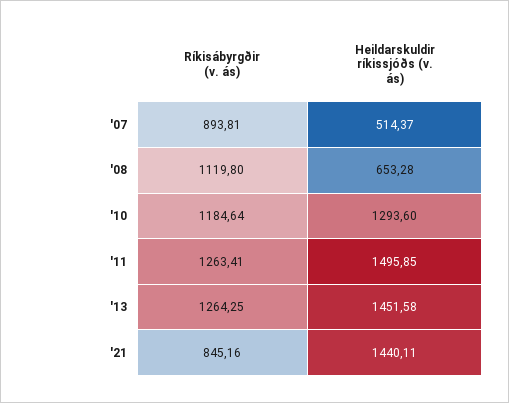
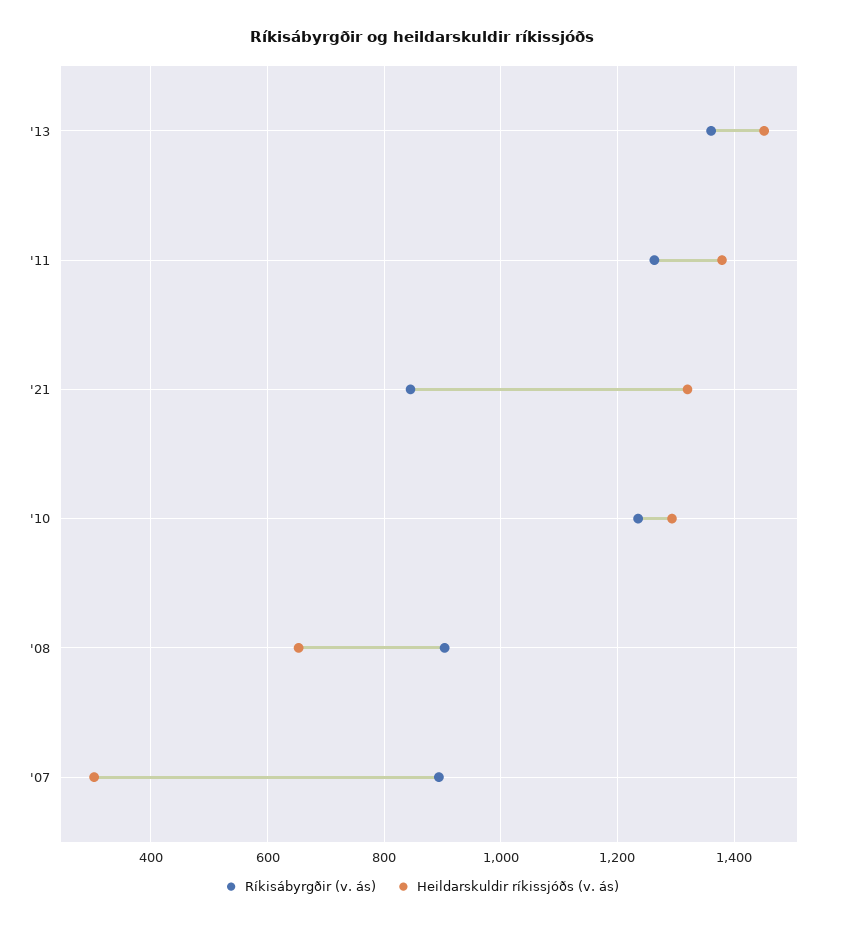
  {
    "Ríkisábyrgðir (v. ás)": {
      "'07": 893.81,
-     "'08": 1119.8,
+     "'08": 900,
-     "'10": 1184.64,
+     "'10": 1240,
      "'11": 1263.41,
-     "'13": 1264.25,
+     "'13": 1360,
      "'21": 845.16
    },
    "Heildarskuldir ríkissjóðs (v. ás)": {
-     "'07": 514.37,
+     "'07": 300,
      "'08": 653.28,
      "'10": 1293.6,
-     "'11": 1495.85,
+     "'11": 1380,
      "'13": 1451.58,
-     "'21": 1440.11
+     "'21": 1320
    }
  }

